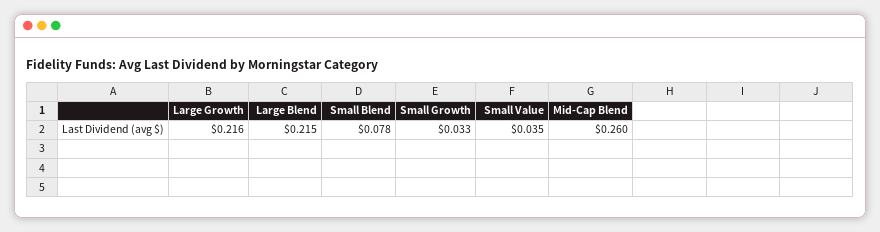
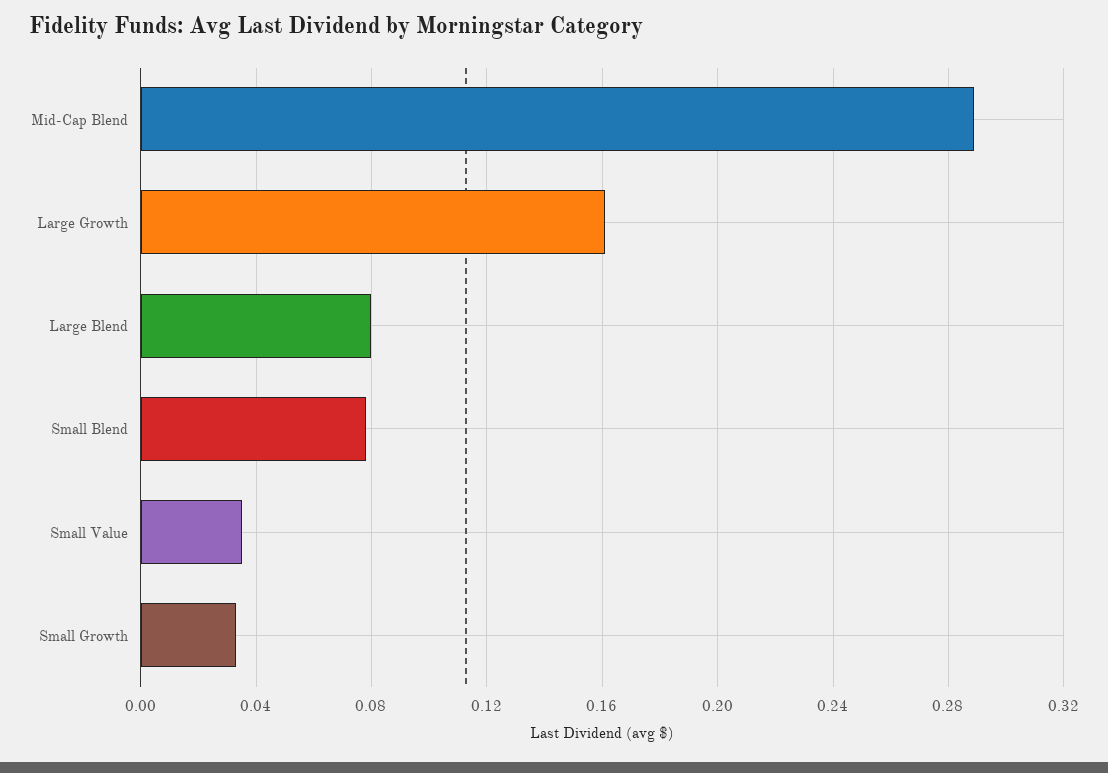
  {
-   "Large Growth": 0.216,
+   "Large Growth": 0.16,
-   "Large Blend": 0.215,
+   "Large Blend": 0.08,
    "Small Blend": 0.078,
    "Small Growth": 0.033,
    "Small Value": 0.035,
-   "Mid-Cap Blend": 0.26
+   "Mid-Cap Blend": 0.29
  }

